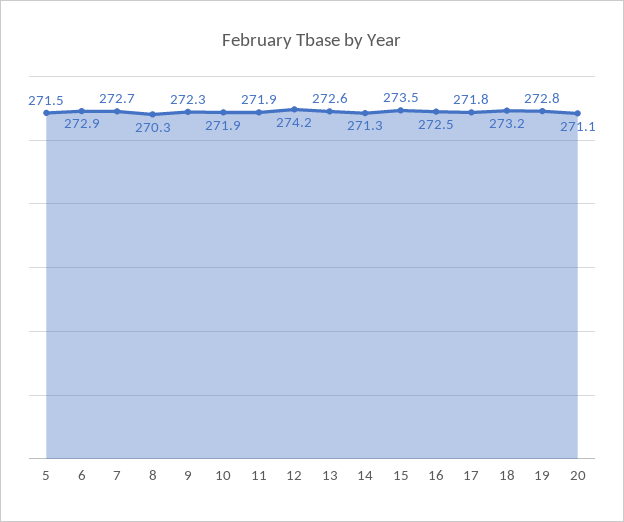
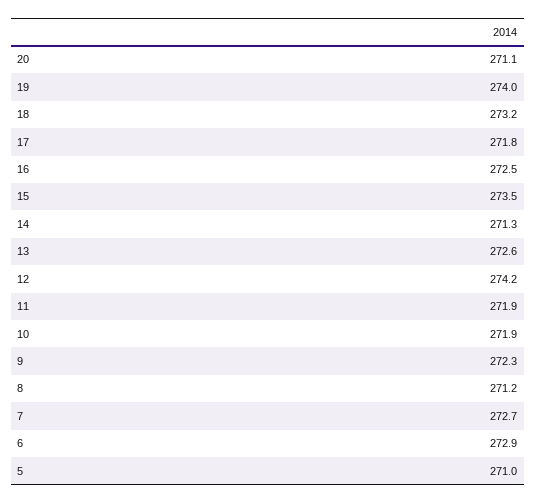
  {
-   "5": 271.5,
+   "5": 271,
    "6": 272.9,
    "7": 272.7,
-   "8": 270.3,
+   "8": 271.2,
    "9": 272.3,
    "10": 271.9,
    "11": 271.9,
    "12": 274.2,
    "13": 272.6,
    "14": 271.3,
    "15": 273.5,
    "16": 272.5,
    "17": 271.8,
    "18": 273.2,
-   "19": 272.8,
+   "19": 274,
    "20": 271.1
  }

